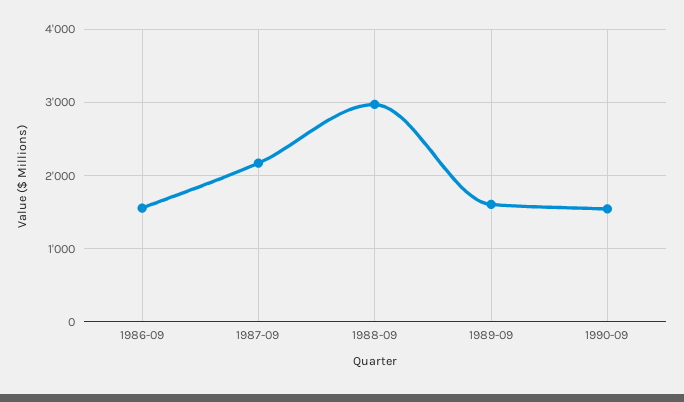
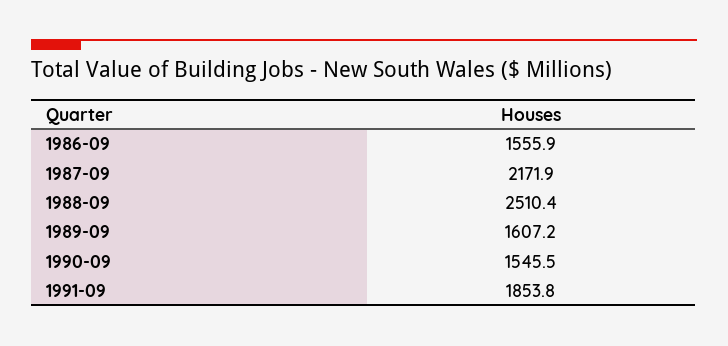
  {
    "1986-09": 1555.9,
    "1987-09": 2171.9,
-   "1988-09": 3000,
+   "1988-09": 2510.4,
    "1989-09": 1607.2,
-   "1990-09": 1545.5
+   "1990-09": 1545.5,
+   "1991-09": 1853.8
  }

